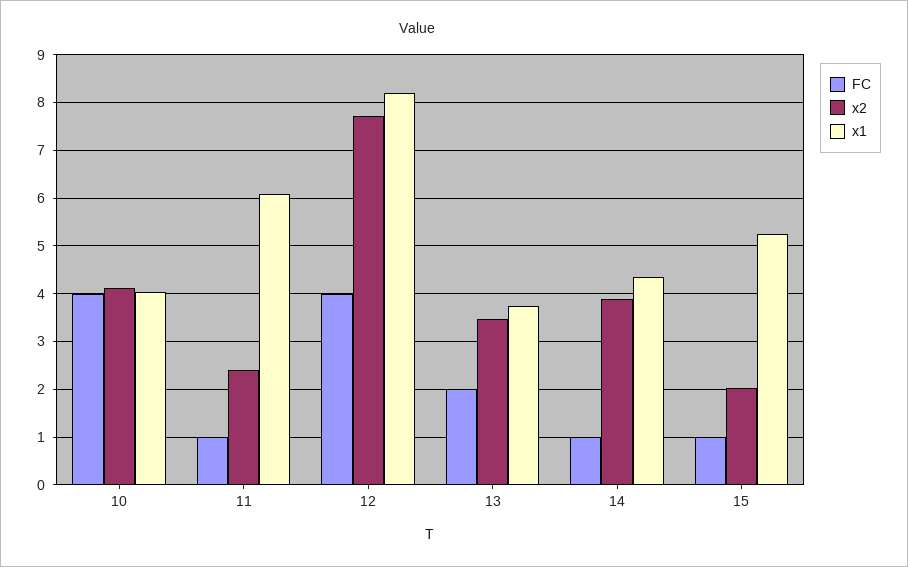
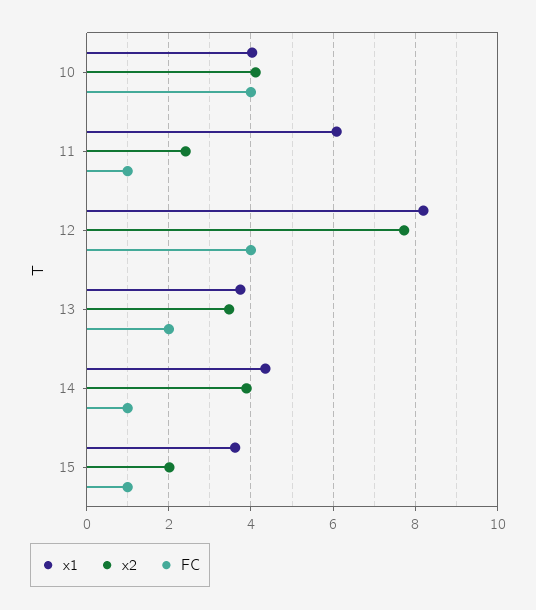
  {
    "FC": {
      "10": 4,
      "11": 1,
      "12": 4,
      "13": 2,
      "14": 1,
      "15": 1
    },
    "x2": {
      "10": 4.2,
      "11": 2.4,
      "12": 7.8,
      "13": 3.4,
      "14": 3.8,
      "15": 2
    },
    "x1": {
      "10": 4,
      "11": 6,
      "12": 8.2,
      "13": 3.8,
      "14": 4.4,
-     "15": 5.2
+     "15": 3.6
    }
  }

